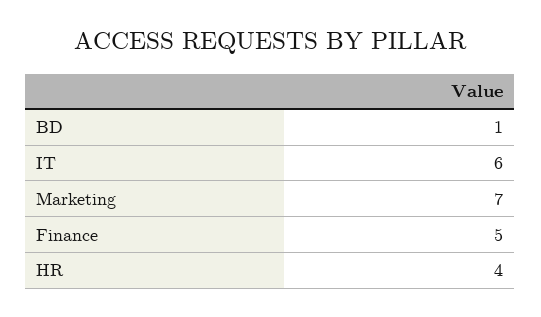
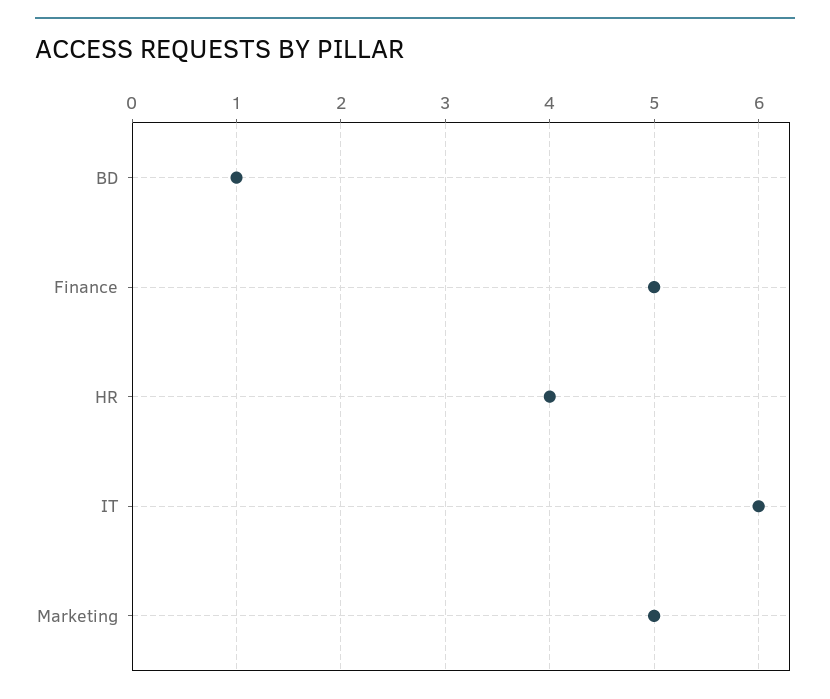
  {
    "BD": 1,
    "IT": 6,
-   "Marketing": 7,
+   "Marketing": 5,
    "Finance": 5,
    "HR": 4
  }

